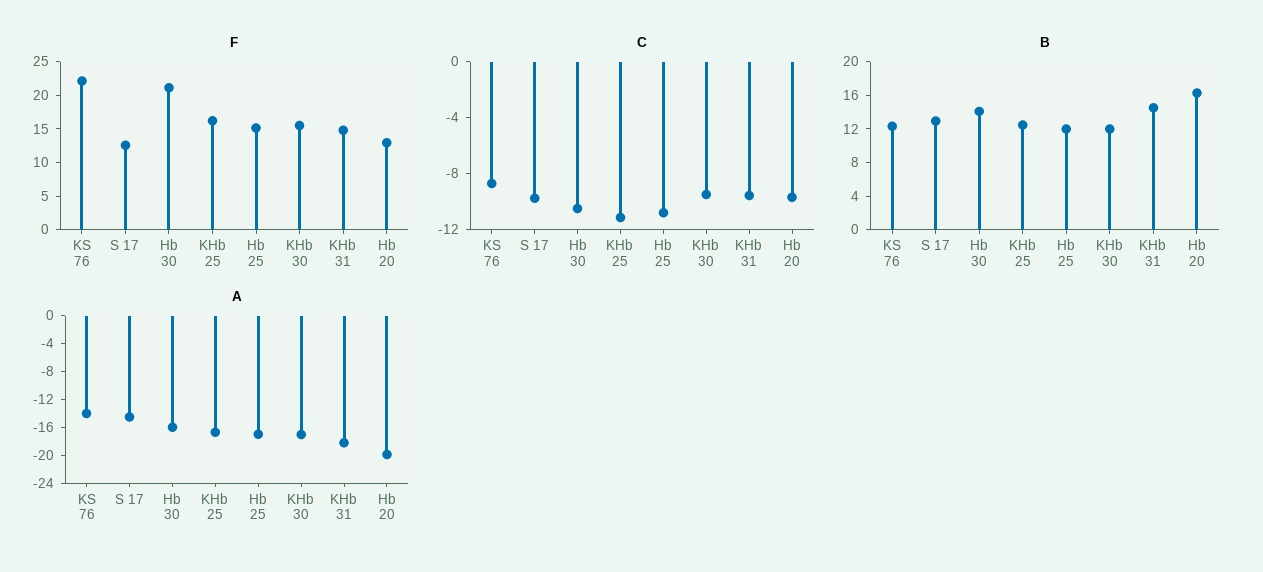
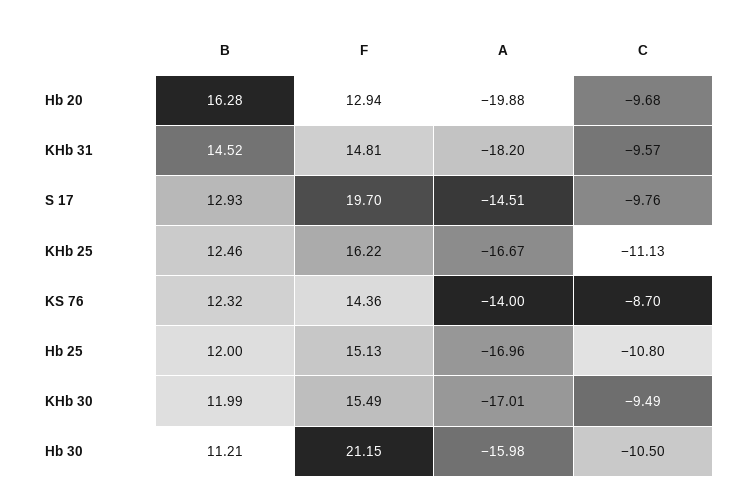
  {
    "F": {
-     "KS 76": 22.5,
+     "KS 76": 14.36,
-     "S 17": 12.5,
+     "S 17": 19.7,
      "Hb 30": 21.15,
      "KHb 25": 16.22,
      "Hb 25": 15.13,
      "KHb 30": 15.49,
      "KHb 31": 14.81,
      "Hb 20": 12.94
    },
    "C": {
      "KS 76": -8.7,
      "S 17": -9.76,
      "Hb 30": -10.5,
      "KHb 25": -11.13,
      "Hb 25": -10.8,
      "KHb 30": -9.49,
      "KHb 31": -9.57,
      "Hb 20": -9.68
    },
    "B": {
      "KS 76": 12.32,
      "S 17": 12.93,
-     "Hb 30": 14,
+     "Hb 30": 11.21,
      "KHb 25": 12.46,
      "Hb 25": 12,
      "KHb 30": 11.99,
      "KHb 31": 14.52,
      "Hb 20": 16.28
    },
    "A": {
      "KS 76": -14,
      "S 17": -14.51,
      "Hb 30": -15.98,
      "KHb 25": -16.67,
      "Hb 25": -16.96,
      "KHb 30": -17.01,
      "KHb 31": -18.2,
      "Hb 20": -19.88
    }
  }

